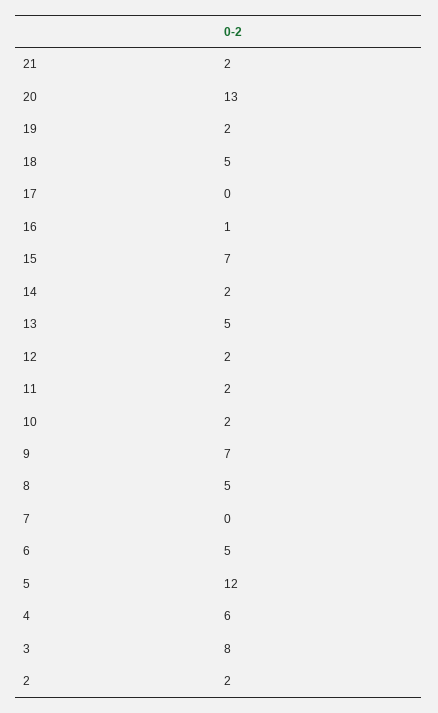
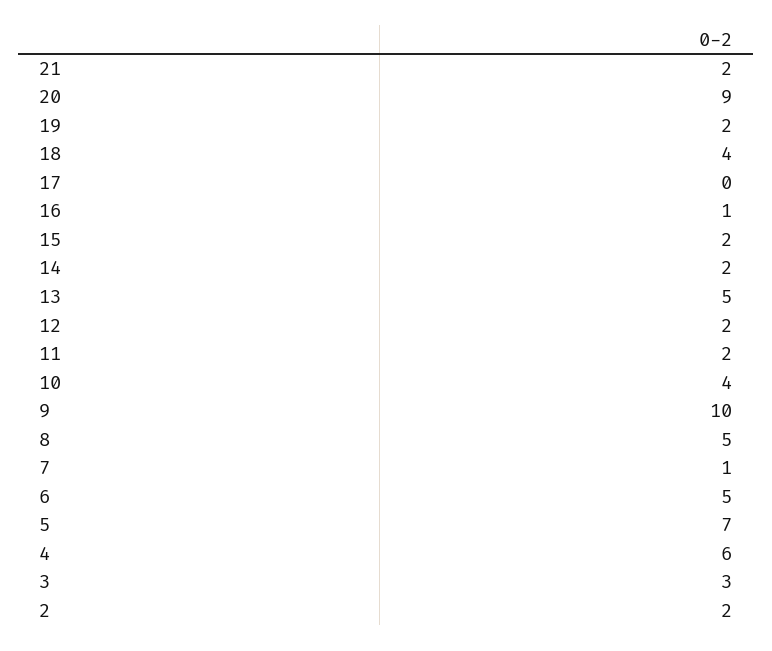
  {
    "21": 2,
-   "20": 13,
+   "20": 9,
    "19": 2,
-   "18": 5,
+   "18": 4,
    "17": 0,
    "16": 1,
-   "15": 7,
+   "15": 2,
    "14": 2,
    "13": 5,
    "12": 2,
    "11": 2,
-   "10": 2,
+   "10": 4,
-   "9": 7,
+   "9": 10,
    "8": 5,
-   "7": 0,
+   "7": 1,
    "6": 5,
-   "5": 12,
+   "5": 7,
    "4": 6,
-   "3": 8,
+   "3": 3,
    "2": 2
  }

